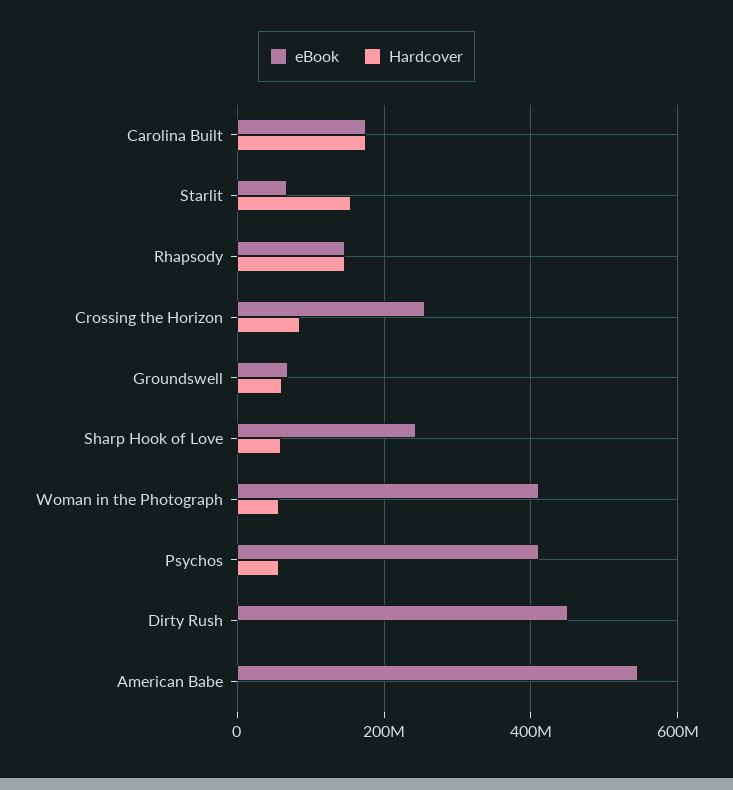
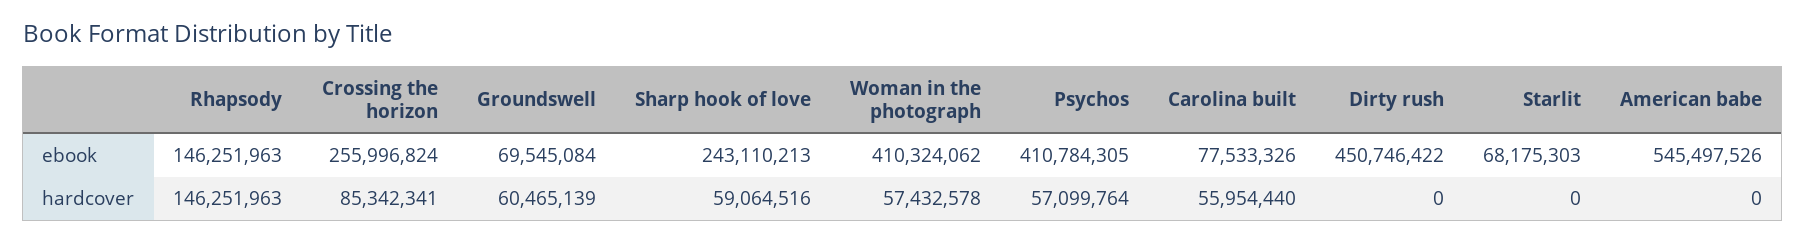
  {
    "eBook": {
-     "Carolina Built": 180000000,
+     "Carolina Built": 77533326,
      "Starlit": 68175303,
      "Rhapsody": 146251963,
      "Crossing the Horizon": 255996824,
      "Groundswell": 69545084,
      "Sharp Hook of Love": 243110213,
      "Woman in the Photograph": 410324062,
      "Psychos": 410784305,
      "Dirty Rush": 450746422,
      "American Babe": 545497526
    },
    "Hardcover": {
-     "Carolina Built": 180000000,
+     "Carolina Built": 55954440,
-     "Starlit": 160000000,
+     "Starlit": 0,
      "Rhapsody": 146251963,
      "Crossing the Horizon": 85342341,
      "Groundswell": 60465139,
      "Sharp Hook of Love": 59064516,
      "Woman in the Photograph": 57432578,
      "Psychos": 57099764,
      "Dirty Rush": 0,
      "American Babe": 0
    }
  }

